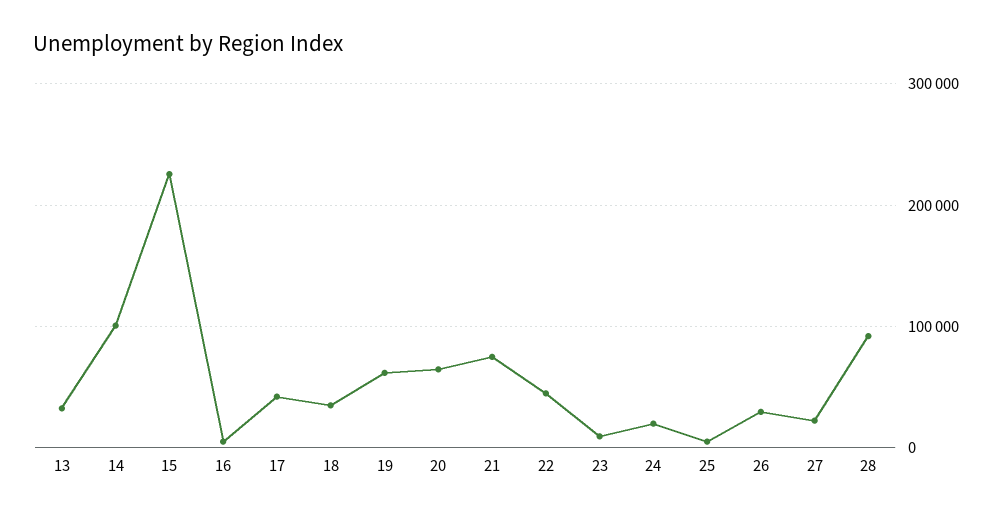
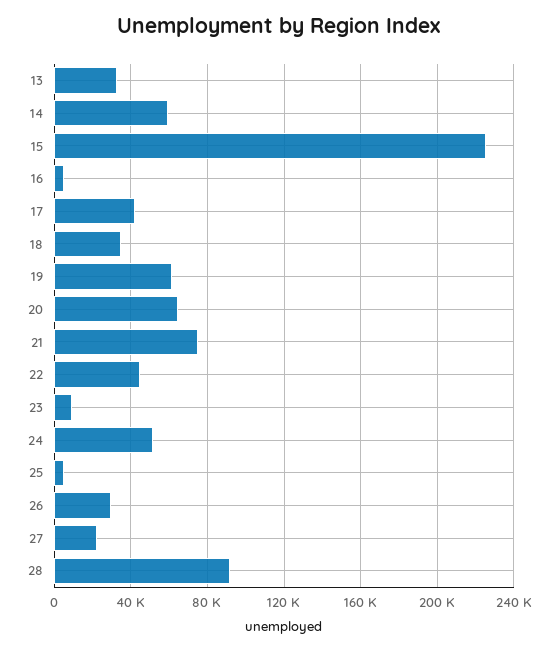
  {
    "13": 35000,
-   "14": 100000,
+   "14": 60000,
    "15": 225000,
    "16": 5000,
    "17": 40000,
    "18": 35000,
    "19": 60000,
    "20": 65000,
    "21": 75000,
    "22": 45000,
    "23": 10000,
-   "24": 20000,
+   "24": 50000,
    "25": 5000,
    "26": 30000,
    "27": 20000,
    "28": 90000
  }

